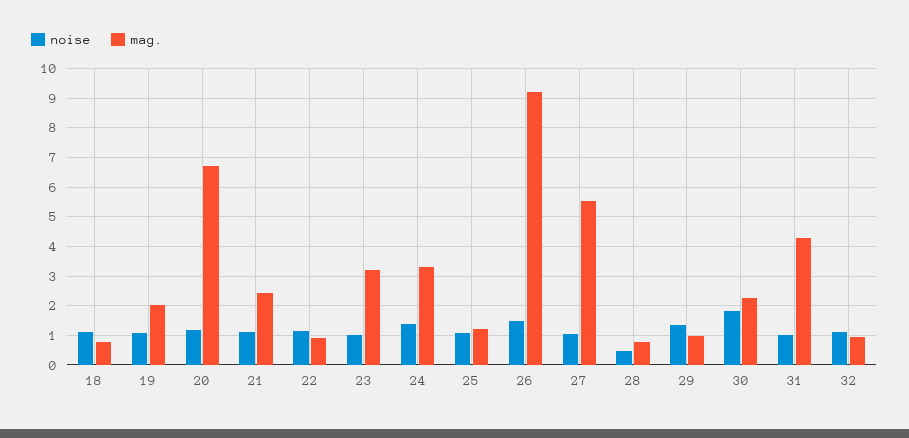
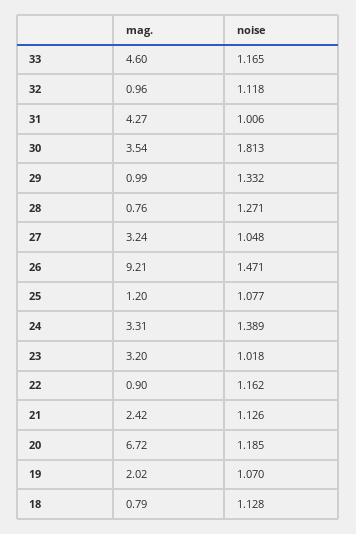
  {
    "noise": {
      "18": 1.128,
      "19": 1.07,
      "20": 1.185,
      "21": 1.126,
      "22": 1.162,
      "23": 1.018,
      "24": 1.389,
      "25": 1.077,
      "26": 1.471,
      "27": 1.048,
-     "28": 0.5,
+     "28": 1.271,
      "29": 1.332,
      "30": 1.813,
      "31": 1.006,
-     "32": 1.118
+     "32": 1.118,
+     "33": 1.165
    },
    "mag.": {
      "18": 0.79,
      "19": 2.02,
      "20": 6.72,
      "21": 2.42,
      "22": 0.9,
      "23": 3.2,
      "24": 3.31,
      "25": 1.2,
      "26": 9.21,
-     "27": 5.5,
+     "27": 3.24,
      "28": 0.76,
      "29": 0.99,
-     "30": 2.25,
+     "30": 3.54,
      "31": 4.27,
-     "32": 0.96
+     "32": 0.96,
+     "33": 4.6
    }
  }

